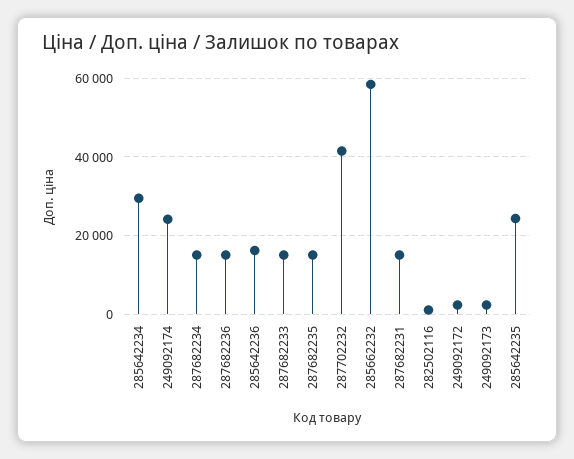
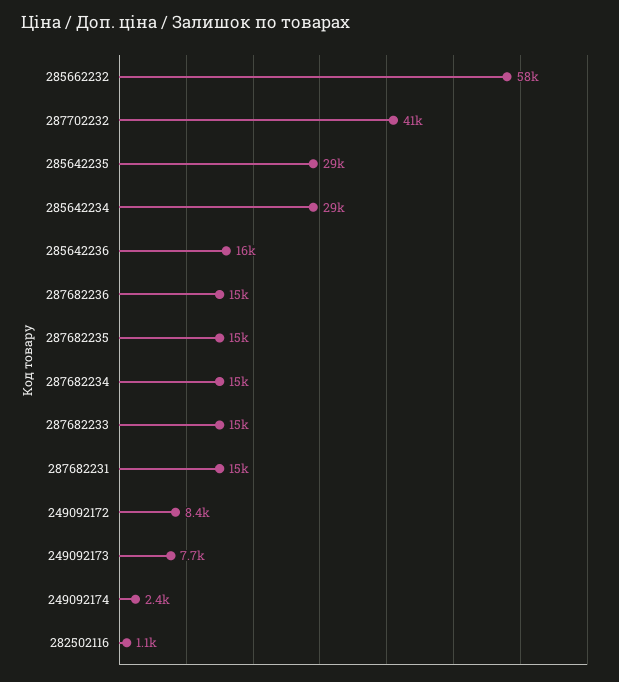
  {
    "285642234": 29000,
-   "249092174": 24000,
+   "249092174": 2400,
    "287682234": 15000,
    "287682236": 15000,
    "285642236": 16000,
    "287682233": 15000,
    "287682235": 15000,
    "287702232": 41000,
    "285662232": 58000,
    "287682231": 15000,
    "282502116": 1100,
-   "249092172": 2000,
+   "249092172": 8400,
-   "249092173": 2000,
+   "249092173": 7700,
-   "285642235": 24000
+   "285642235": 29000
  }

